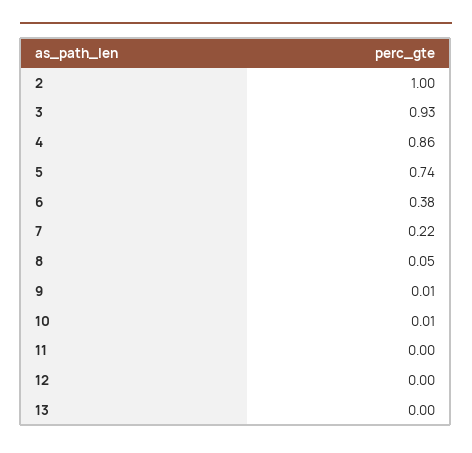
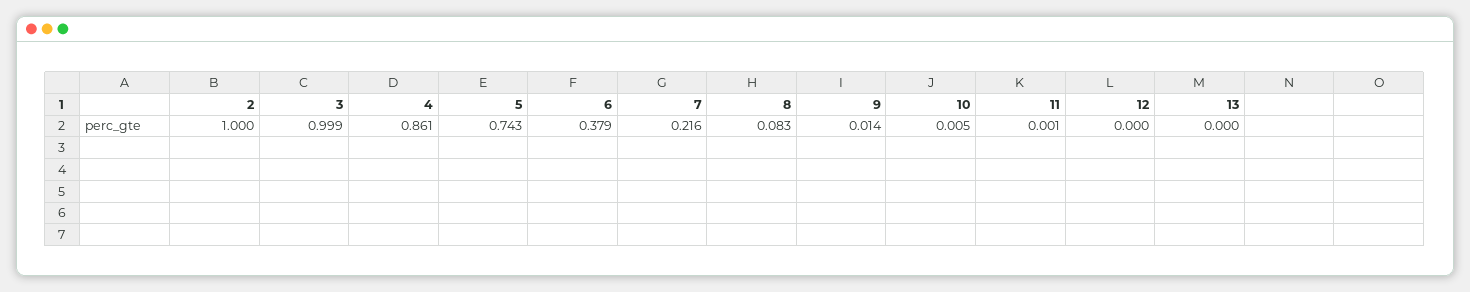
  {
    "2": 1,
-   "3": 0.93,
+   "3": 0.999,
    "4": 0.861,
    "5": 0.743,
    "6": 0.379,
    "7": 0.216,
-   "8": 0.05,
+   "8": 0.083,
    "9": 0.014,
    "10": 0.005,
    "11": 0.001,
    "12": 0,
    "13": 0
  }

